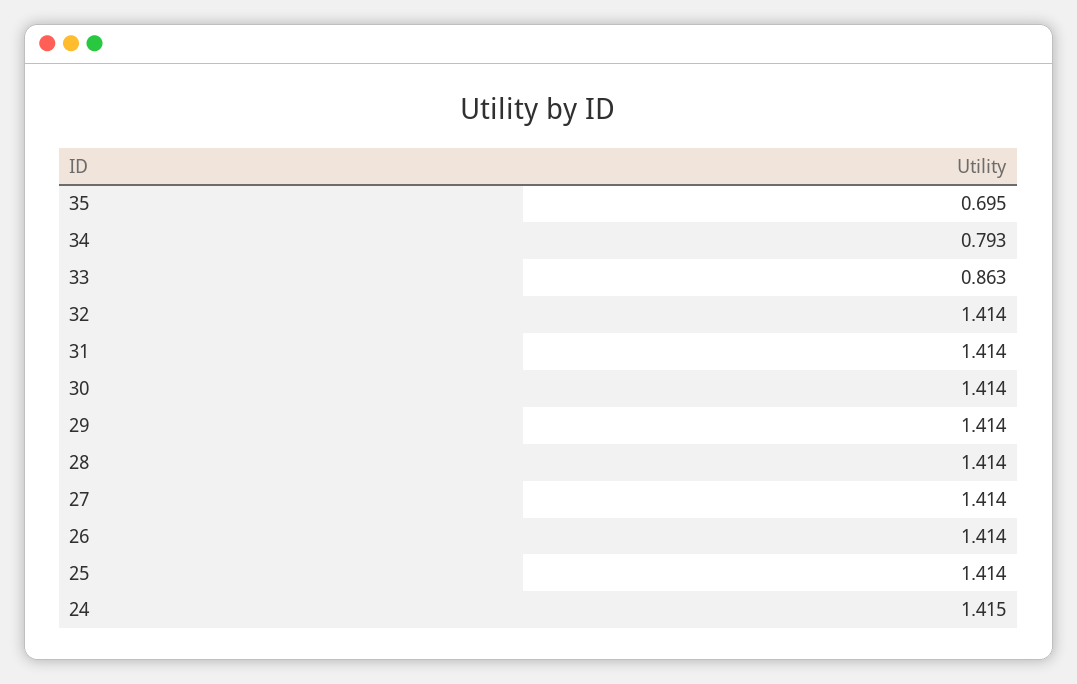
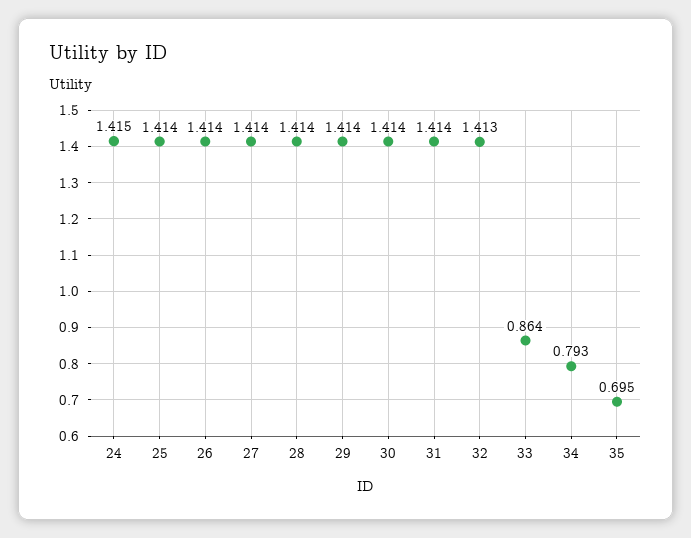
  {
    "35": 0.695,
    "34": 0.793,
-   "33": 0.863,
+   "33": 0.864,
-   "32": 1.414,
+   "32": 1.413,
    "31": 1.414,
    "30": 1.414,
    "29": 1.414,
    "28": 1.414,
    "27": 1.414,
    "26": 1.414,
    "25": 1.414,
    "24": 1.415
  }

